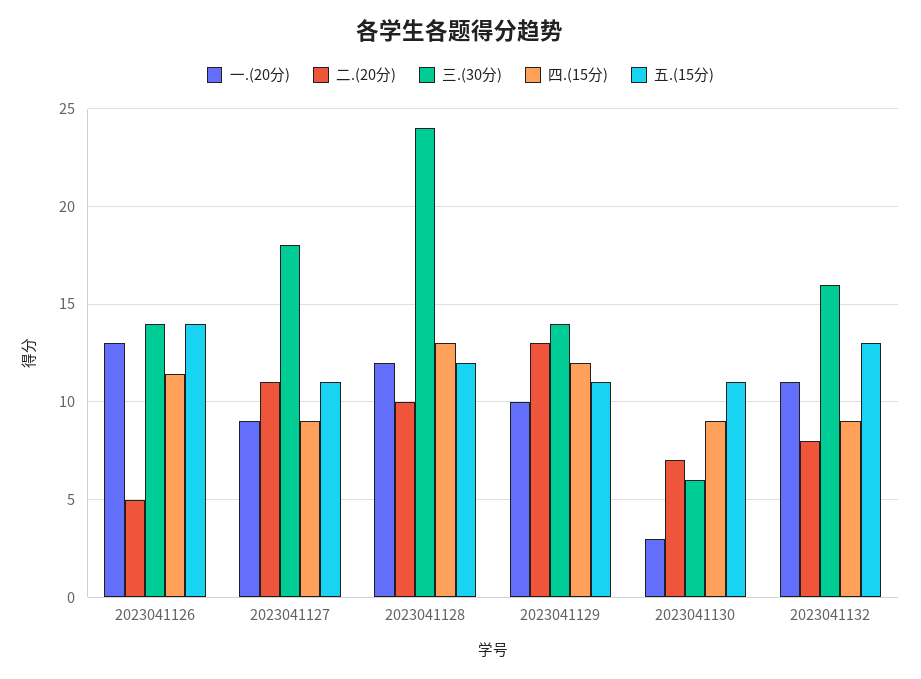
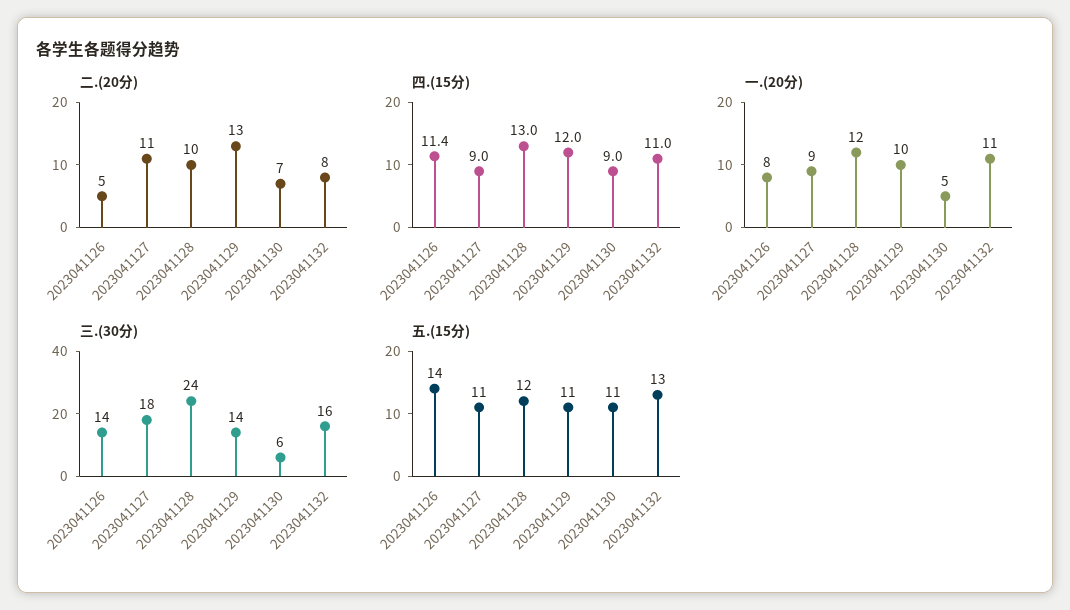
  {
    "一.(20分)": {
-     "2023041126": 13,
+     "2023041126": 8,
      "2023041127": 9,
      "2023041128": 12,
      "2023041129": 10,
-     "2023041130": 3,
+     "2023041130": 5,
      "2023041132": 11
    },
    "二.(20分)": {
      "2023041126": 5,
      "2023041127": 11,
      "2023041128": 10,
      "2023041129": 13,
      "2023041130": 7,
      "2023041132": 8
    },
    "三.(30分)": {
      "2023041126": 14,
      "2023041127": 18,
      "2023041128": 24,
      "2023041129": 14,
      "2023041130": 6,
      "2023041132": 16
    },
    "四.(15分)": {
      "2023041126": 11.4,
      "2023041127": 9,
      "2023041128": 13,
      "2023041129": 12,
      "2023041130": 9,
-     "2023041132": 9
+     "2023041132": 11
    },
    "五.(15分)": {
      "2023041126": 14,
      "2023041127": 11,
      "2023041128": 12,
      "2023041129": 11,
      "2023041130": 11,
      "2023041132": 13
    }
  }

